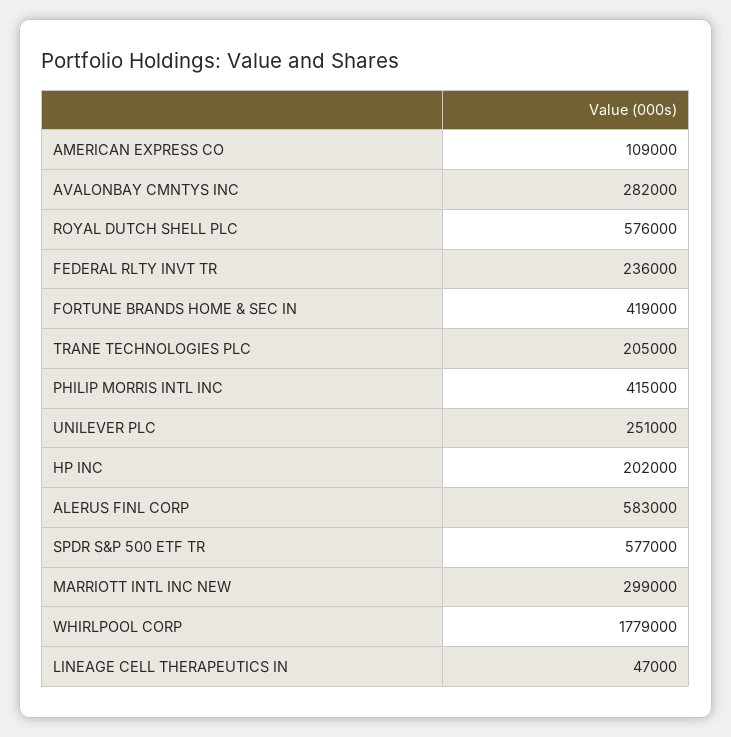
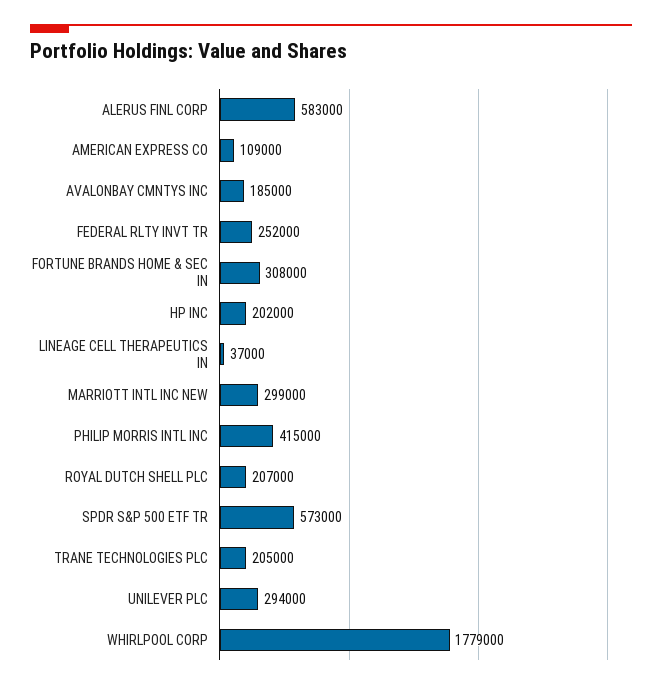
  {
    "AMERICAN EXPRESS CO": 109000,
-   "AVALONBAY CMNTYS INC": 282000,
+   "AVALONBAY CMNTYS INC": 185000,
-   "ROYAL DUTCH SHELL PLC": 576000,
+   "ROYAL DUTCH SHELL PLC": 207000,
-   "FEDERAL RLTY INVT TR": 236000,
+   "FEDERAL RLTY INVT TR": 252000,
-   "FORTUNE BRANDS HOME & SEC IN": 419000,
+   "FORTUNE BRANDS HOME & SEC IN": 308000,
    "TRANE TECHNOLOGIES PLC": 205000,
    "PHILIP MORRIS INTL INC": 415000,
-   "UNILEVER PLC": 251000,
+   "UNILEVER PLC": 294000,
    "HP INC": 202000,
    "ALERUS FINL CORP": 583000,
-   "SPDR S&P 500 ETF TR": 577000,
+   "SPDR S&P 500 ETF TR": 573000,
    "MARRIOTT INTL INC NEW": 299000,
    "WHIRLPOOL CORP": 1779000,
-   "LINEAGE CELL THERAPEUTICS IN": 47000
+   "LINEAGE CELL THERAPEUTICS IN": 37000
  }

